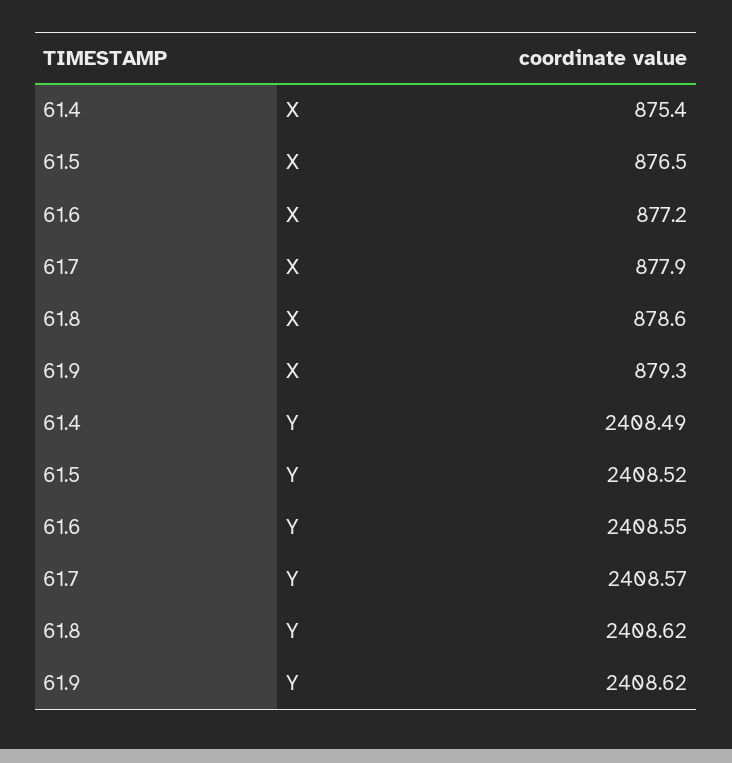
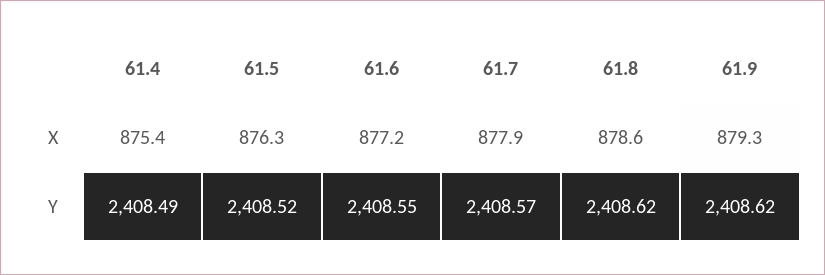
  {
    "61.4": {
      "X": 875.4,
      "Y": 2408.49
    },
    "61.5": {
-     "X": 876.5,
+     "X": 876.3,
      "Y": 2408.52
    },
    "61.6": {
      "X": 877.2,
      "Y": 2408.55
    },
    "61.7": {
      "X": 877.9,
      "Y": 2408.57
    },
    "61.8": {
      "X": 878.6,
      "Y": 2408.62
    },
    "61.9": {
      "X": 879.3,
      "Y": 2408.62
    }
  }

